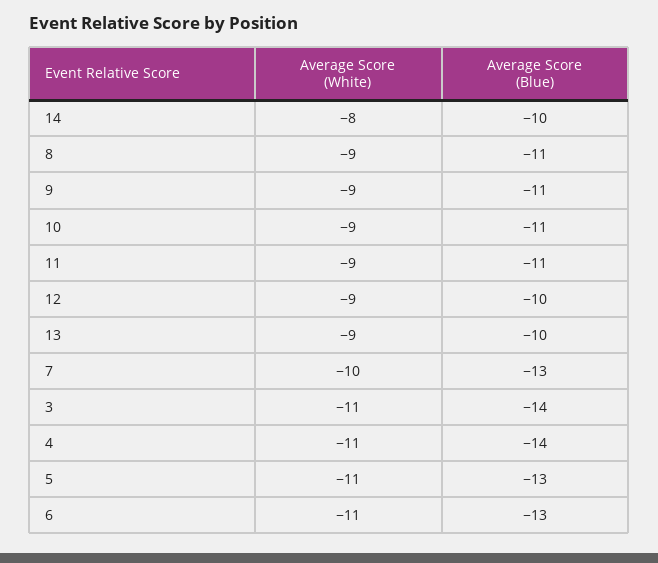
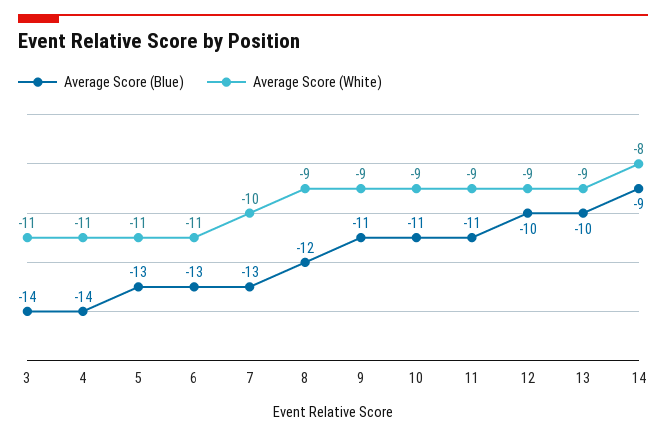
  {
    "Average Score (White)": {
      "14": -8,
      "8": -9,
      "9": -9,
      "10": -9,
      "11": -9,
      "12": -9,
      "13": -9,
      "7": -10,
      "3": -11,
      "4": -11,
      "5": -11,
      "6": -11
    },
    "Average Score (Blue)": {
-     "14": -10,
+     "14": -9,
-     "8": -11,
+     "8": -12,
      "9": -11,
      "10": -11,
      "11": -11,
      "12": -10,
      "13": -10,
      "7": -13,
      "3": -14,
      "4": -14,
      "5": -13,
      "6": -13
    }
  }

